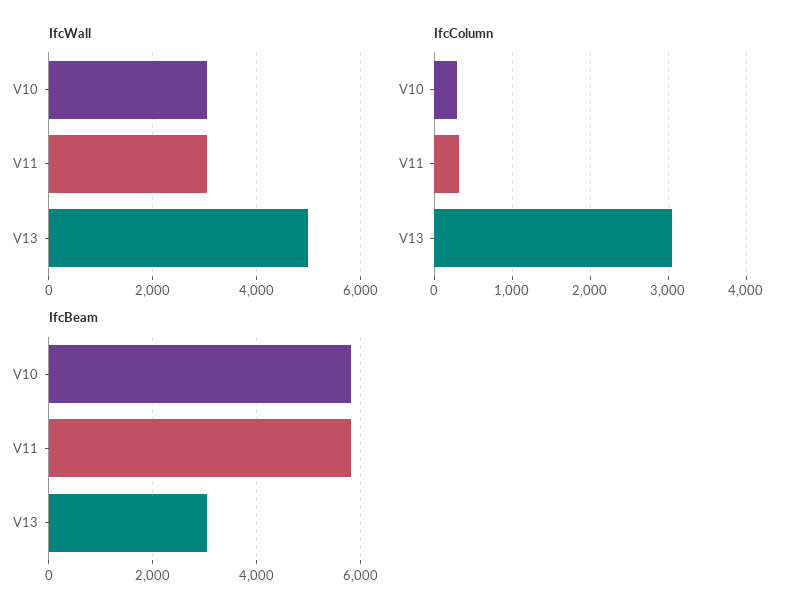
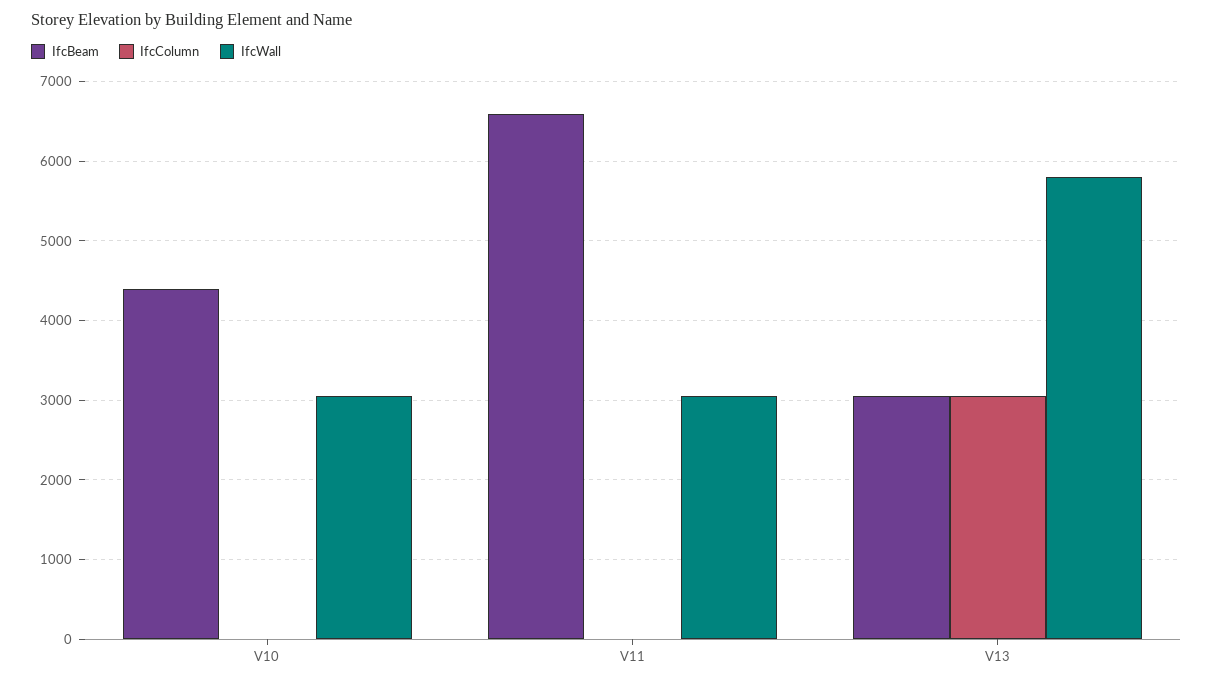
  {
    "IfcWall": {
      "V10": 3100,
      "V11": 3100,
-     "V13": 5000
+     "V13": 5800
    },
    "IfcColumn": {
-     "V10": 300,
+     "V10": 0,
-     "V11": 300,
+     "V11": 0,
      "V13": 3100
    },
    "IfcBeam": {
-     "V10": 5800,
+     "V10": 4400,
-     "V11": 5800,
+     "V11": 6600,
      "V13": 3100
    }
  }

